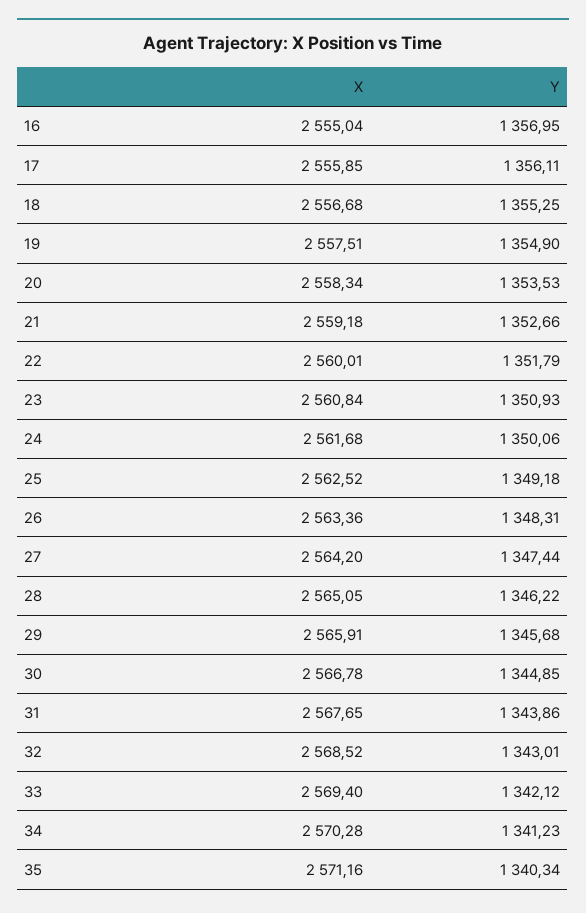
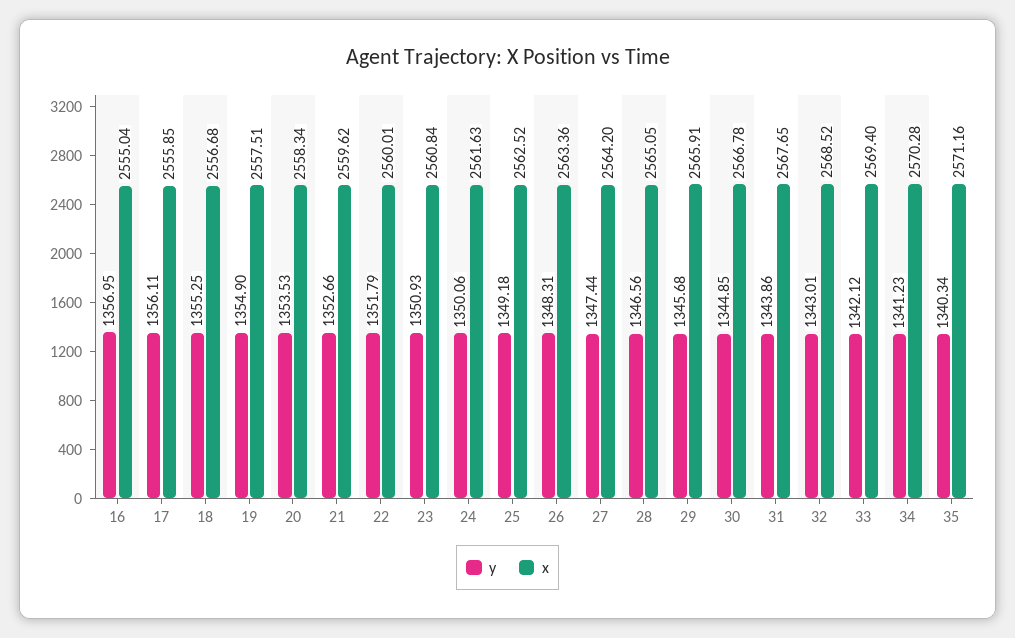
  {
    "X": {
      "16": 2555.04,
      "17": 2555.85,
      "18": 2556.68,
      "19": 2557.51,
      "20": 2558.34,
-     "21": 2559.18,
+     "21": 2559.62,
      "22": 2560.01,
      "23": 2560.84,
-     "24": 2561.68,
+     "24": 2561.63,
      "25": 2562.52,
      "26": 2563.36,
      "27": 2564.2,
      "28": 2565.05,
      "29": 2565.91,
      "30": 2566.78,
      "31": 2567.65,
      "32": 2568.52,
      "33": 2569.4,
      "34": 2570.28,
      "35": 2571.16
    },
    "Y": {
      "16": 1356.95,
      "17": 1356.11,
      "18": 1355.25,
      "19": 1354.9,
      "20": 1353.53,
      "21": 1352.66,
      "22": 1351.79,
      "23": 1350.93,
      "24": 1350.06,
      "25": 1349.18,
      "26": 1348.31,
      "27": 1347.44,
-     "28": 1346.22,
+     "28": 1346.56,
      "29": 1345.68,
      "30": 1344.85,
      "31": 1343.86,
      "32": 1343.01,
      "33": 1342.12,
      "34": 1341.23,
      "35": 1340.34
    }
  }

